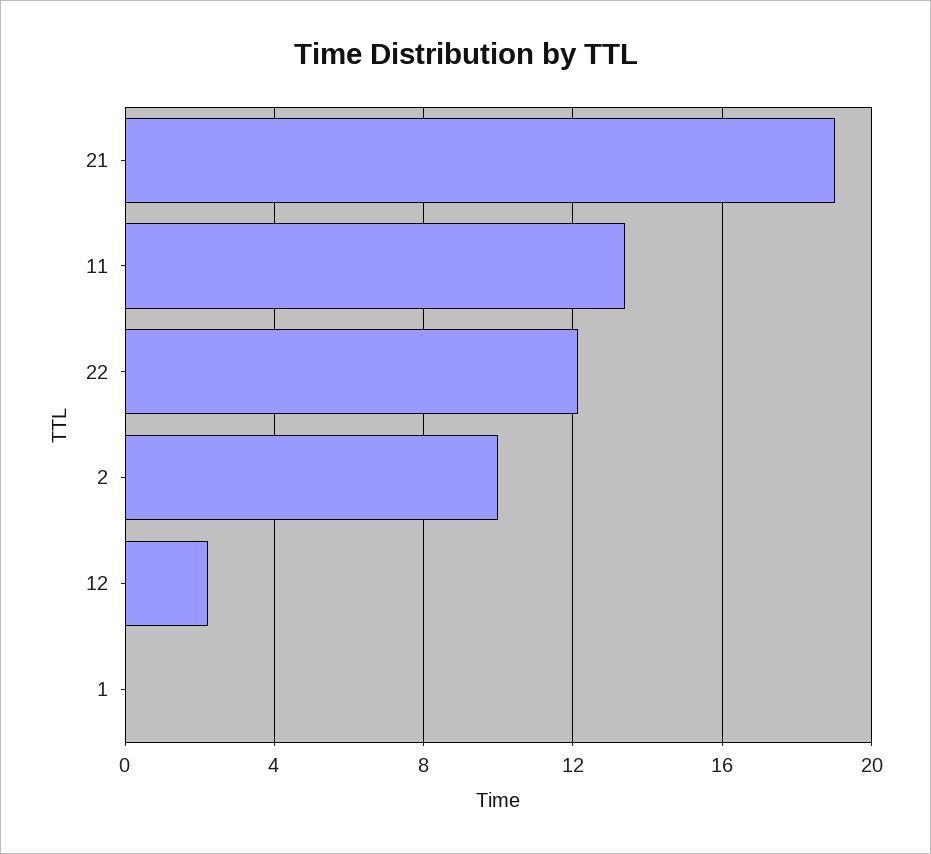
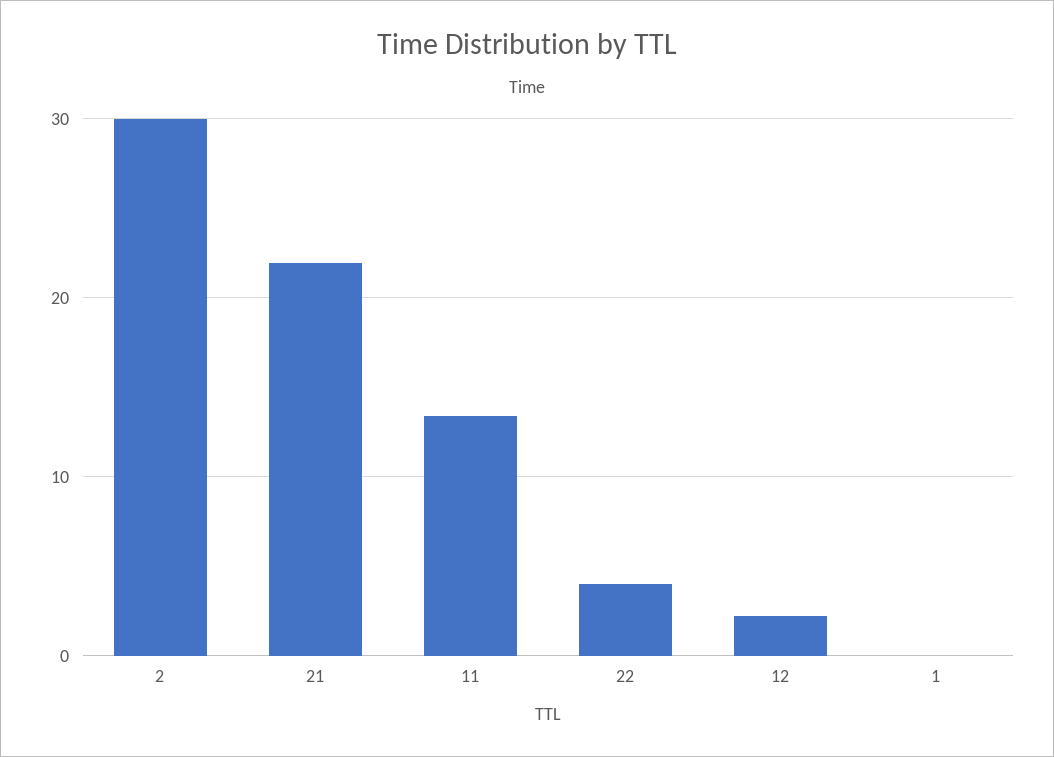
  {
-   "21": 19,
+   "21": 22,
    "11": 13.5,
-   "22": 12,
+   "22": 4,
-   "2": 10,
+   "2": 30,
    "12": 2,
    "1": 0
  }

